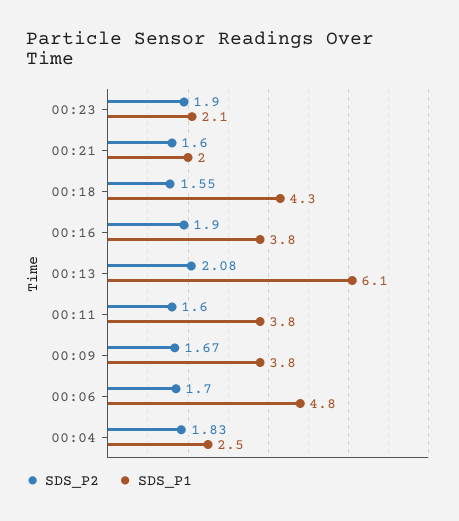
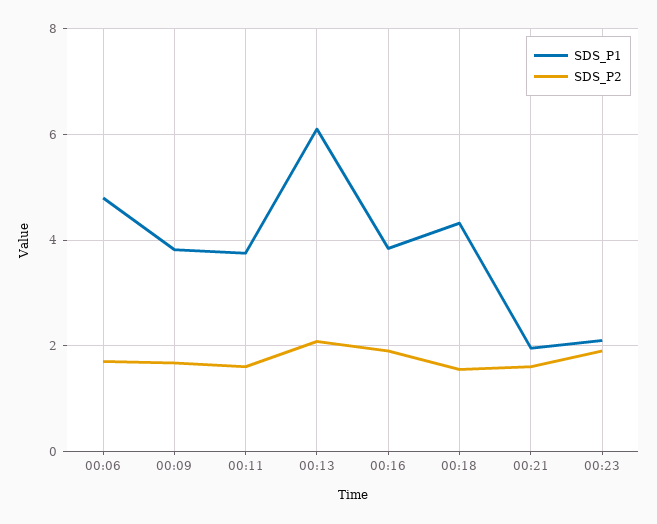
  {
    "SDS_P2": {
      "00:23": 1.9,
      "00:21": 1.6,
      "00:18": 1.55,
      "00:16": 1.9,
      "00:13": 2.08,
      "00:11": 1.6,
      "00:09": 1.67,
-     "00:06": 1.7,
+     "00:06": 1.7
-     "00:04": 1.83
    },
    "SDS_P1": {
      "00:23": 2.1,
      "00:21": 2,
      "00:18": 4.3,
      "00:16": 3.8,
      "00:13": 6.1,
      "00:11": 3.8,
      "00:09": 3.8,
-     "00:06": 4.8,
+     "00:06": 4.8
-     "00:04": 2.5
    }
  }

